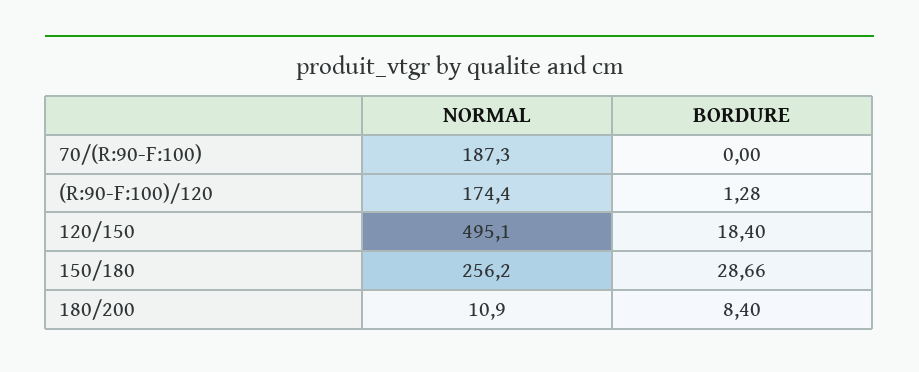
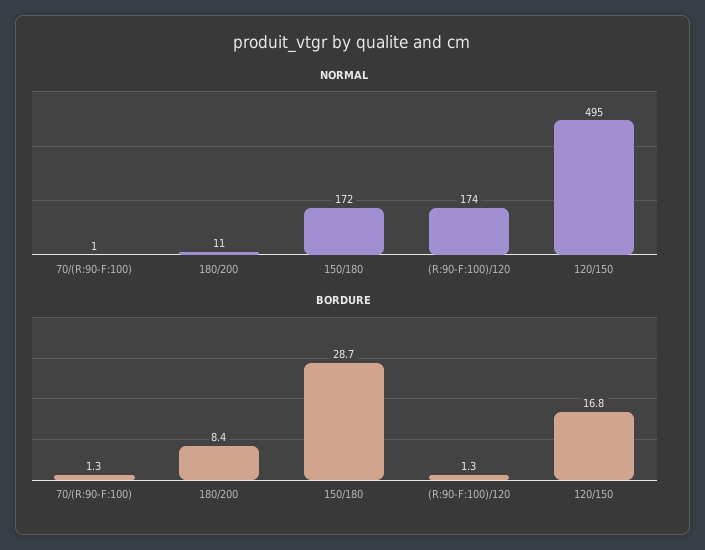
  {
    "NORMAL": {
-     "70/(R:90-F:100)": 187.3,
+     "70/(R:90-F:100)": 1,
      "(R:90-F:100)/120": 174.4,
      "120/150": 495.1,
-     "150/180": 256.2,
+     "150/180": 172,
      "180/200": 10.9
    },
    "BORDURE": {
-     "70/(R:90-F:100)": 0,
+     "70/(R:90-F:100)": 1.3,
      "(R:90-F:100)/120": 1.28,
-     "120/150": 18.4,
+     "120/150": 16.8,
      "150/180": 28.66,
      "180/200": 8.4
    }
  }

